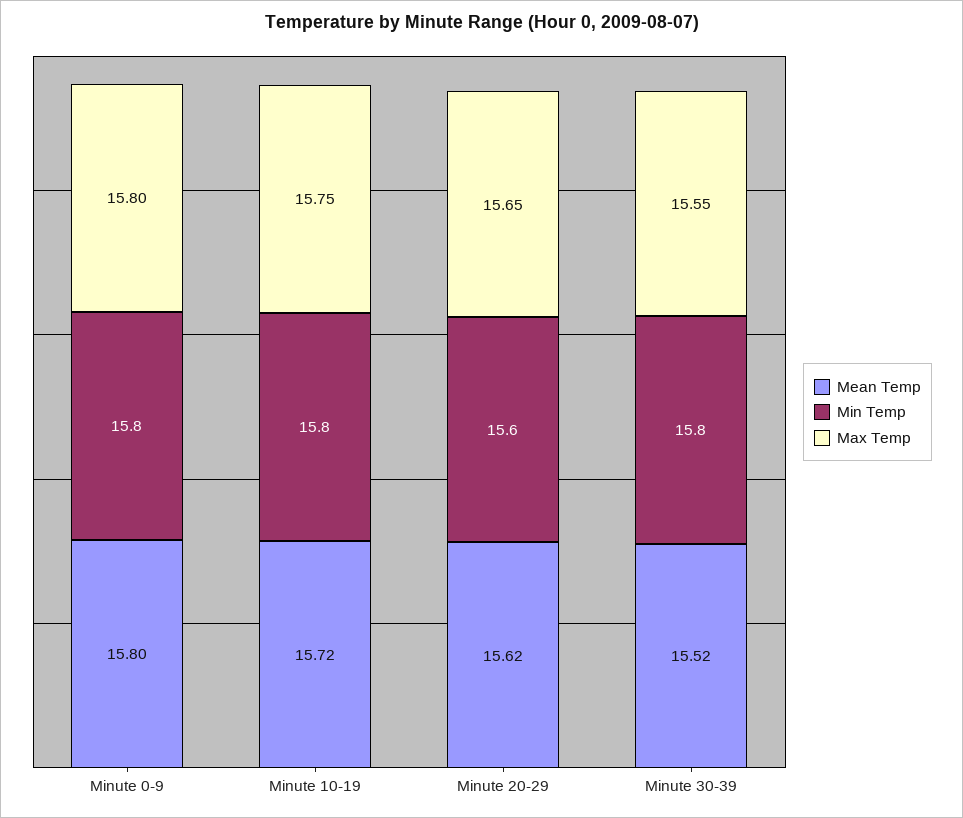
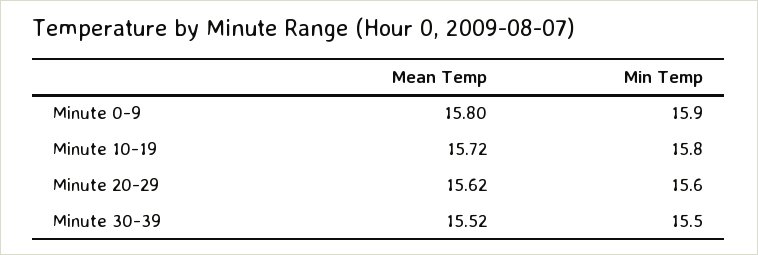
  {
    "Mean Temp": {
      "Minute 0-9": 15.8,
      "Minute 10-19": 15.72,
      "Minute 20-29": 15.62,
      "Minute 30-39": 15.52
    },
    "Min Temp": {
-     "Minute 0-9": 15.8,
+     "Minute 0-9": 15.9,
      "Minute 10-19": 15.8,
      "Minute 20-29": 15.6,
-     "Minute 30-39": 15.8
+     "Minute 30-39": 15.5
-   },
+   }
-   "Max Temp": {
-     "Minute 0-9": 15.8,
-     "Minute 10-19": 15.75,
-     "Minute 20-29": 15.65,
-     "Minute 30-39": 15.55
-   }
  }

